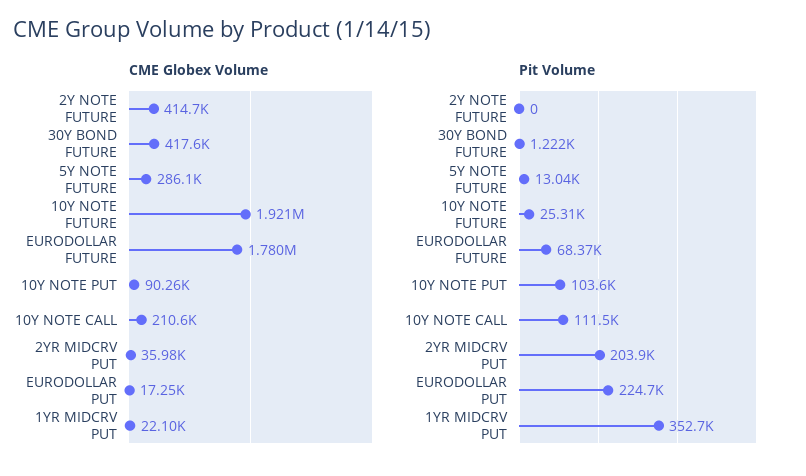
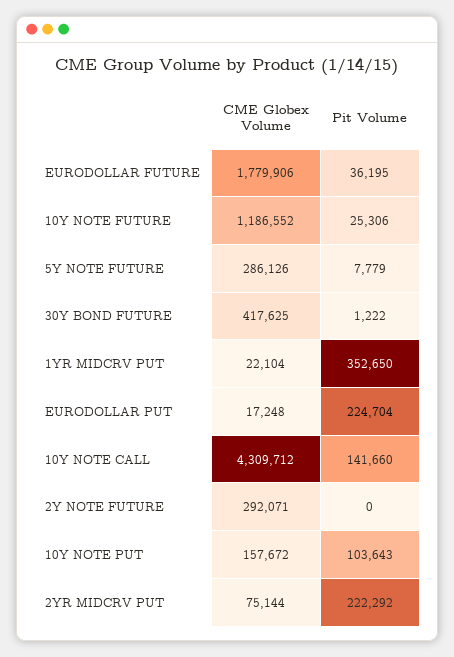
  {
    "CME Globex Volume": {
-     "2Y NOTE FUTURE": 414700,
+     "2Y NOTE FUTURE": 292071,
      "30Y BOND FUTURE": 417625,
      "5Y NOTE FUTURE": 286126,
-     "10Y NOTE FUTURE": 1921000,
+     "10Y NOTE FUTURE": 1186552,
      "EURODOLLAR FUTURE": 1779906,
-     "10Y NOTE PUT": 90260,
+     "10Y NOTE PUT": 157672,
-     "10Y NOTE CALL": 210600,
+     "10Y NOTE CALL": 4309712,
-     "2YR MIDCRV PUT": 35980,
+     "2YR MIDCRV PUT": 75144,
      "EURODOLLAR PUT": 17248,
      "1YR MIDCRV PUT": 22104
    },
    "Pit Volume": {
      "2Y NOTE FUTURE": 0,
      "30Y BOND FUTURE": 1222,
-     "5Y NOTE FUTURE": 13040,
+     "5Y NOTE FUTURE": 7779,
      "10Y NOTE FUTURE": 25306,
-     "EURODOLLAR FUTURE": 68370,
+     "EURODOLLAR FUTURE": 36195,
      "10Y NOTE PUT": 103643,
-     "10Y NOTE CALL": 111500,
+     "10Y NOTE CALL": 141660,
-     "2YR MIDCRV PUT": 203900,
+     "2YR MIDCRV PUT": 222292,
      "EURODOLLAR PUT": 224704,
      "1YR MIDCRV PUT": 352650
    }
  }

